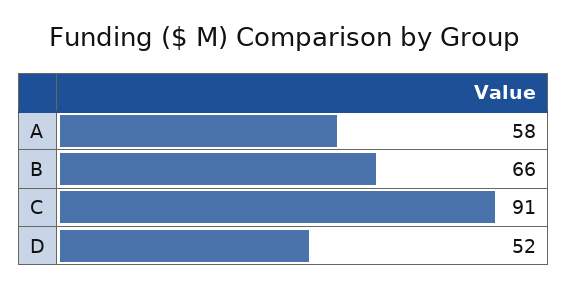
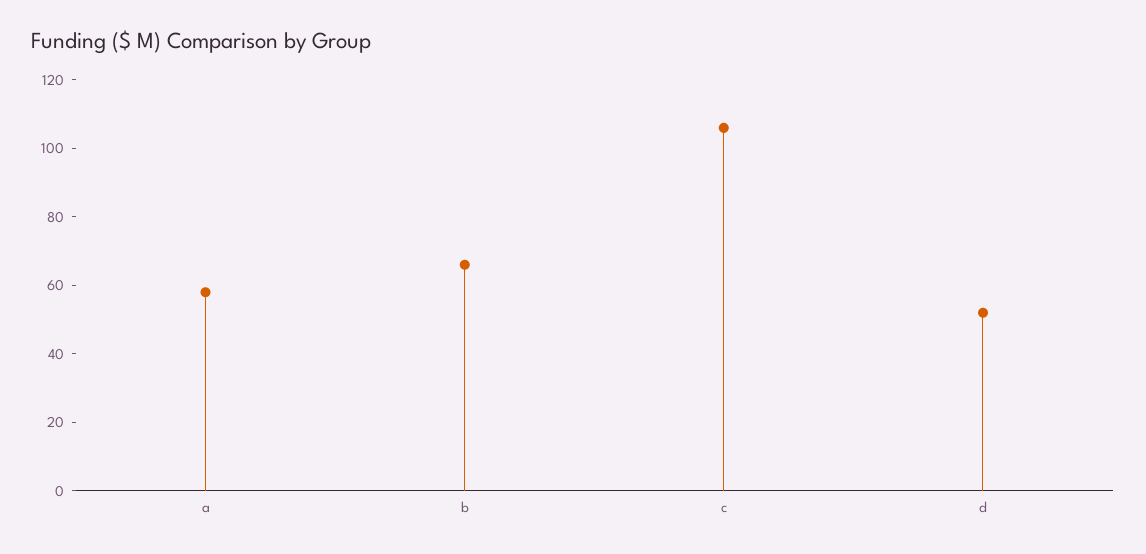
  {
    "A": 58,
    "B": 66,
-   "C": 91,
+   "C": 105,
    "D": 52
  }

